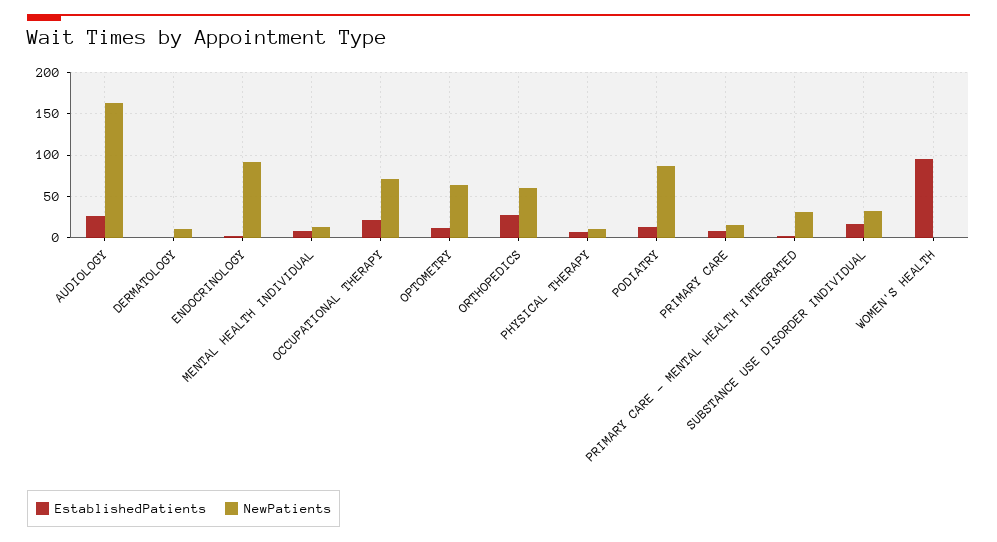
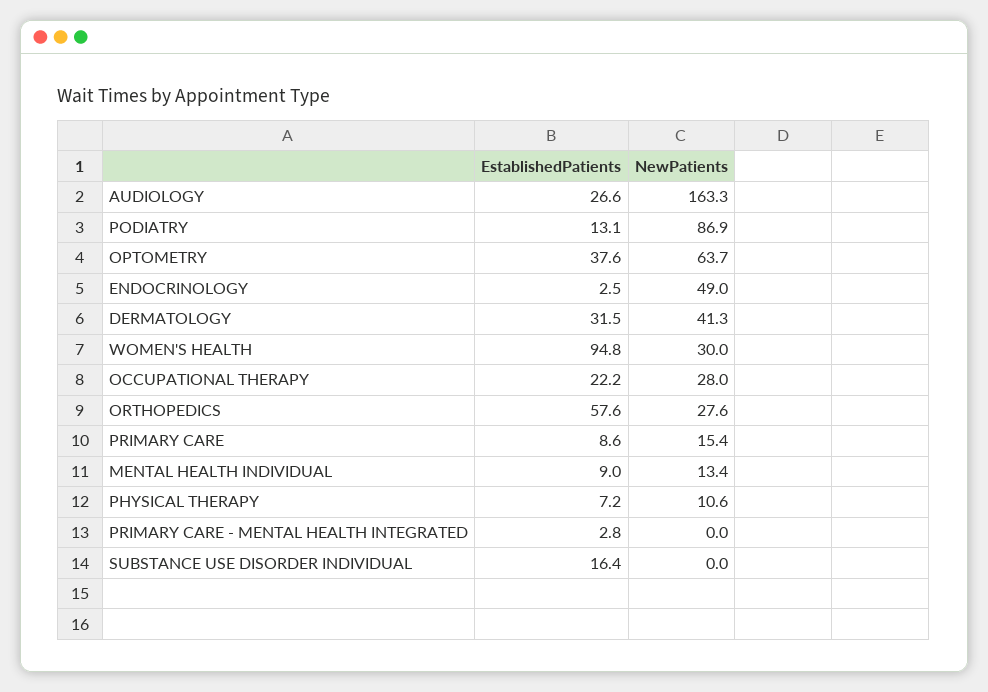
  {
    "EstablishedPatients": {
      "AUDIOLOGY": 26.6,
-     "DERMATOLOGY": 0,
+     "DERMATOLOGY": 31.5,
      "ENDOCRINOLOGY": 2.5,
      "MENTAL HEALTH INDIVIDUAL": 9,
      "OCCUPATIONAL THERAPY": 22.2,
-     "OPTOMETRY": 10,
+     "OPTOMETRY": 37.6,
-     "ORTHOPEDICS": 30,
+     "ORTHOPEDICS": 57.6,
      "PHYSICAL THERAPY": 7.2,
      "PODIATRY": 13.1,
      "PRIMARY CARE": 8.6,
      "PRIMARY CARE - MENTAL HEALTH INTEGRATED": 2.8,
      "SUBSTANCE USE DISORDER INDIVIDUAL": 16.4,
      "WOMEN'S HEALTH": 94.8
    },
    "NewPatients": {
      "AUDIOLOGY": 163.3,
-     "DERMATOLOGY": 10,
+     "DERMATOLOGY": 41.3,
-     "ENDOCRINOLOGY": 90,
+     "ENDOCRINOLOGY": 49,
      "MENTAL HEALTH INDIVIDUAL": 13.4,
-     "OCCUPATIONAL THERAPY": 70,
+     "OCCUPATIONAL THERAPY": 28,
      "OPTOMETRY": 63.7,
-     "ORTHOPEDICS": 60,
+     "ORTHOPEDICS": 27.6,
      "PHYSICAL THERAPY": 10.6,
      "PODIATRY": 86.9,
      "PRIMARY CARE": 15.4,
-     "PRIMARY CARE - MENTAL HEALTH INTEGRATED": 30,
+     "PRIMARY CARE - MENTAL HEALTH INTEGRATED": 0,
-     "SUBSTANCE USE DISORDER INDIVIDUAL": 30,
+     "SUBSTANCE USE DISORDER INDIVIDUAL": 0,
-     "WOMEN'S HEALTH": 0
+     "WOMEN'S HEALTH": 30
    }
  }

